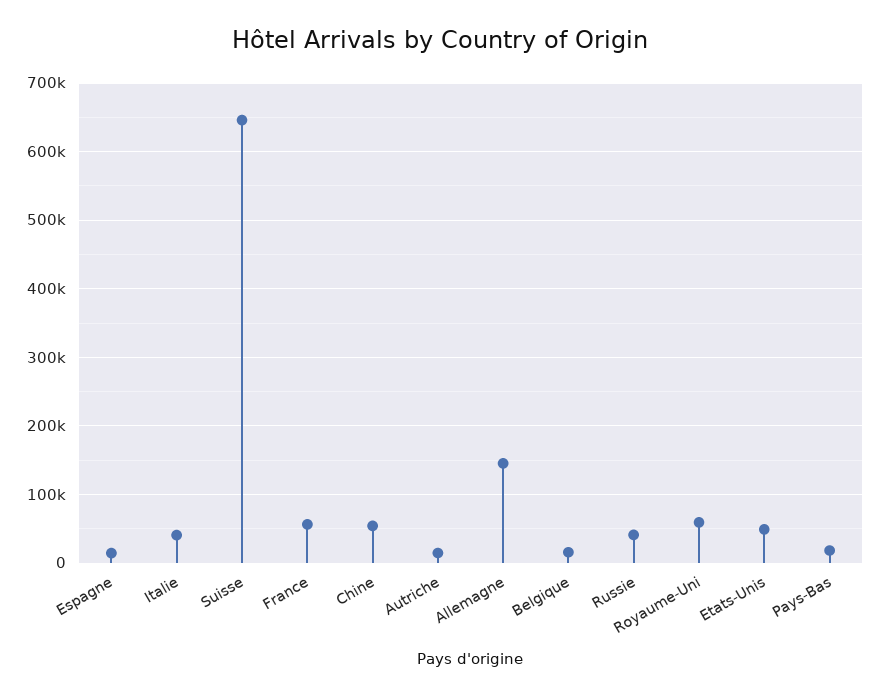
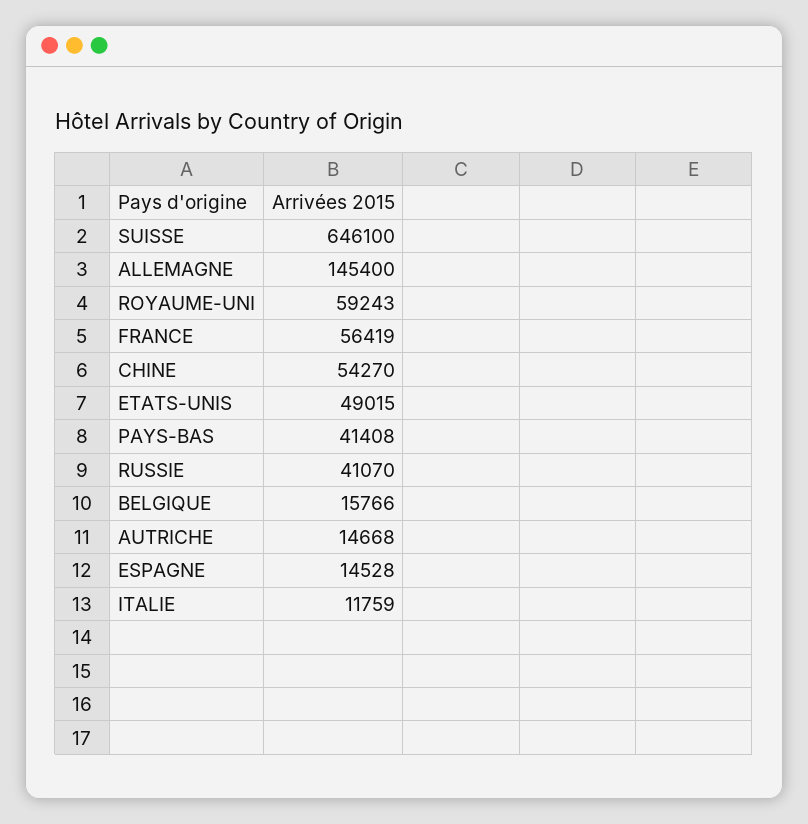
  {
    "Espagne": 14528,
-   "Italie": 40000,
+   "Italie": 11759,
    "Suisse": 646100,
    "France": 56419,
    "Chine": 54270,
    "Autriche": 14668,
    "Allemagne": 145400,
    "Belgique": 15766,
    "Russie": 41070,
    "Royaume-Uni": 59243,
    "Etats-Unis": 49015,
-   "Pays-Bas": 20000
+   "Pays-Bas": 41408
  }

